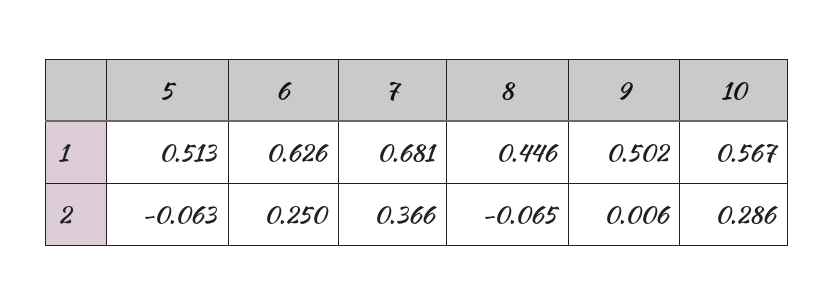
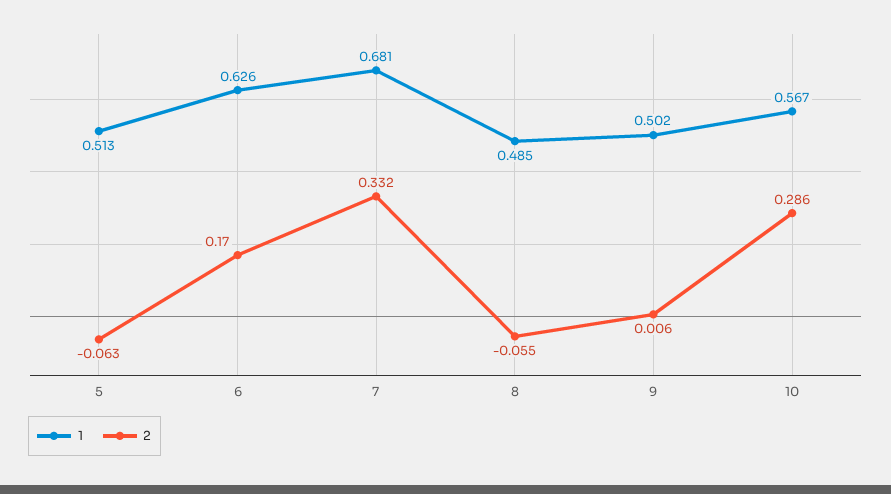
  {
    "1": {
      "5": 0.513,
      "6": 0.626,
      "7": 0.681,
-     "8": 0.446,
+     "8": 0.485,
      "9": 0.502,
      "10": 0.567
    },
    "2": {
      "5": -0.063,
-     "6": 0.25,
+     "6": 0.17,
-     "7": 0.366,
+     "7": 0.332,
-     "8": -0.065,
+     "8": -0.055,
      "9": 0.006,
      "10": 0.286
    }
  }

